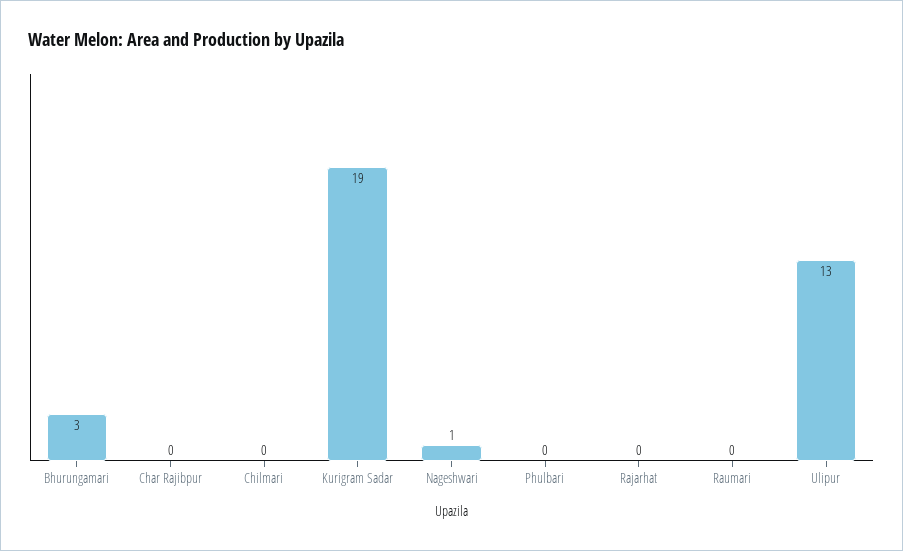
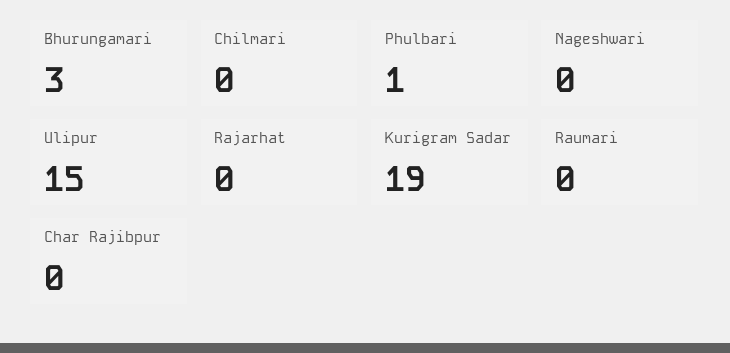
  {
    "Bhurungamari": 3,
    "Char Rajibpur": 0,
    "Chilmari": 0,
    "Kurigram Sadar": 19,
-   "Nageshwari": 1,
+   "Nageshwari": 0,
-   "Phulbari": 0,
+   "Phulbari": 1,
    "Rajarhat": 0,
    "Raumari": 0,
-   "Ulipur": 13
+   "Ulipur": 15
  }

